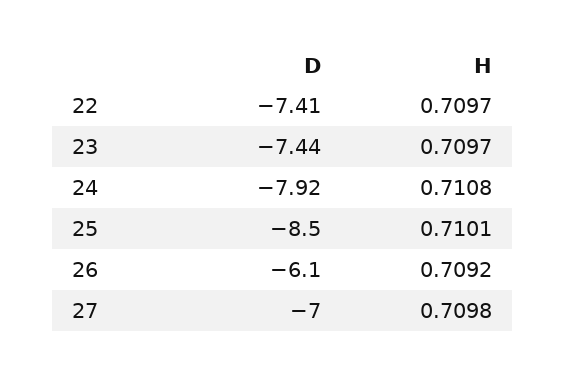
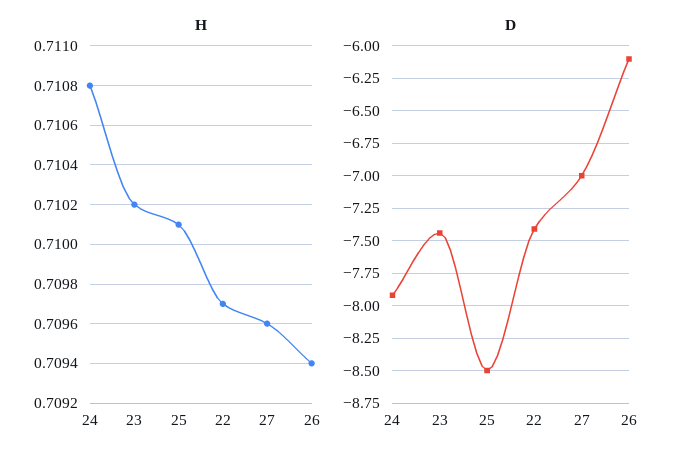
  {
    "D": {
      "22": -7.41,
      "23": -7.44,
      "24": -7.92,
      "25": -8.5,
      "26": -6.1,
      "27": -7
    },
    "H": {
      "22": 0.7097,
-     "23": 0.7097,
+     "23": 0.7102,
      "24": 0.7108,
      "25": 0.7101,
-     "26": 0.7092,
+     "26": 0.7094,
-     "27": 0.7098
+     "27": 0.7096
    }
  }

